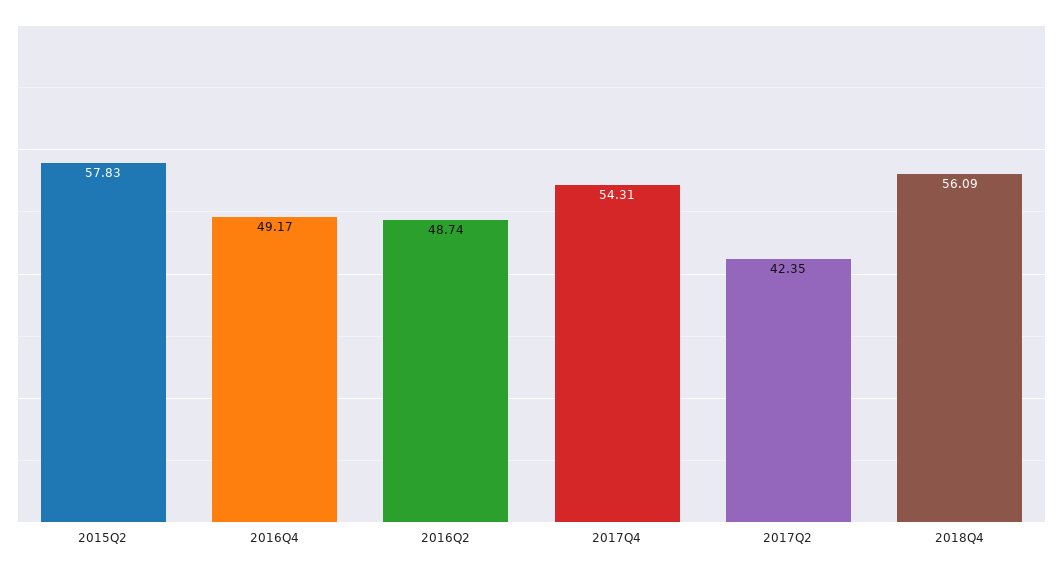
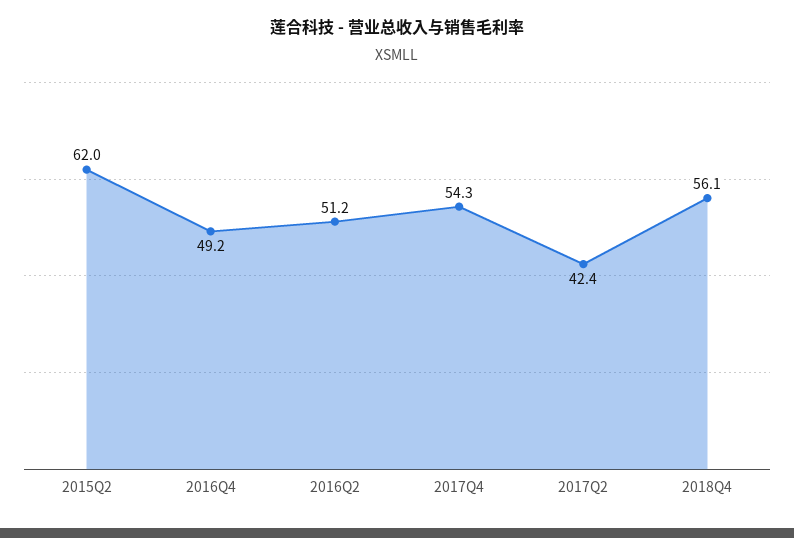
  {
-   "2015Q2": 57.83,
+   "2015Q2": 62,
    "2016Q4": 49.17,
-   "2016Q2": 48.74,
+   "2016Q2": 51.2,
    "2017Q4": 54.31,
    "2017Q2": 42.35,
    "2018Q4": 56.09
  }

